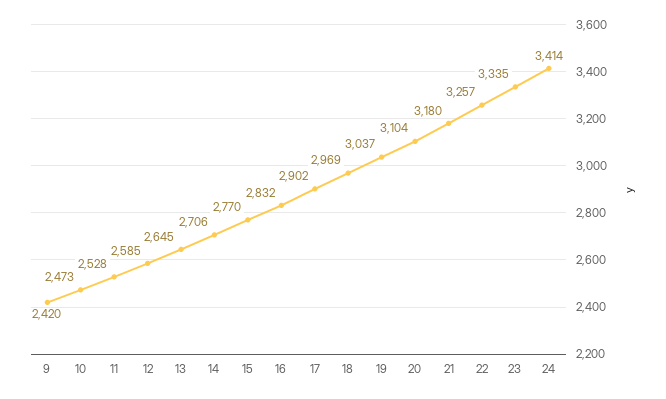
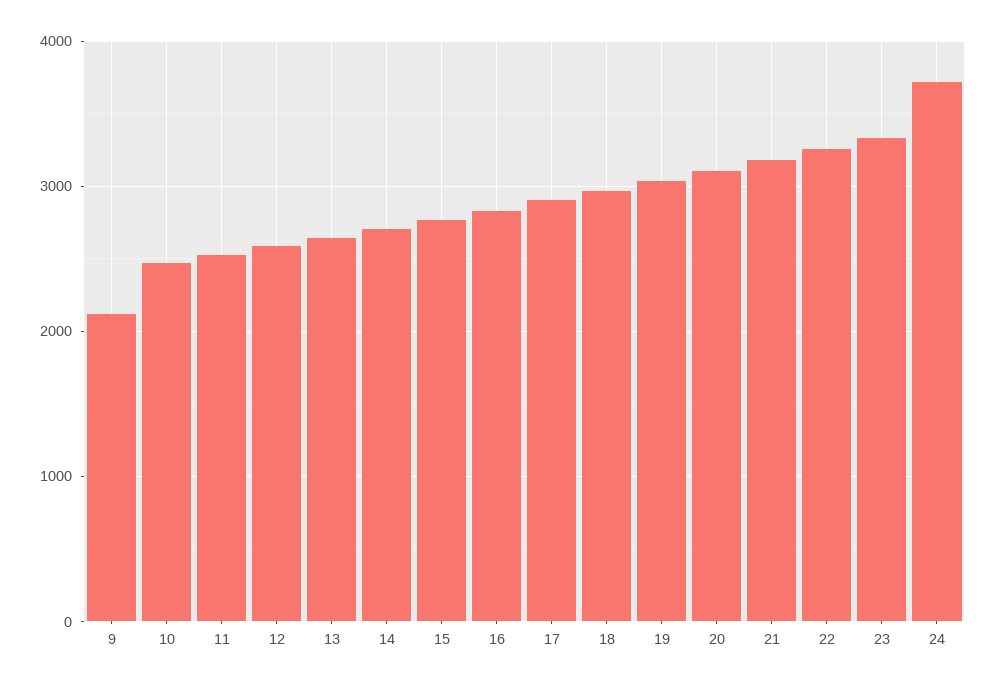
  {
-   "9": 2420,
+   "9": 2100,
    "10": 2473,
    "11": 2528,
    "12": 2585,
    "13": 2645,
    "14": 2706,
    "15": 2770,
    "16": 2832,
    "17": 2902,
    "18": 2969,
    "19": 3037,
    "20": 3104,
    "21": 3180,
    "22": 3257,
    "23": 3335,
-   "24": 3414
+   "24": 3700
  }

